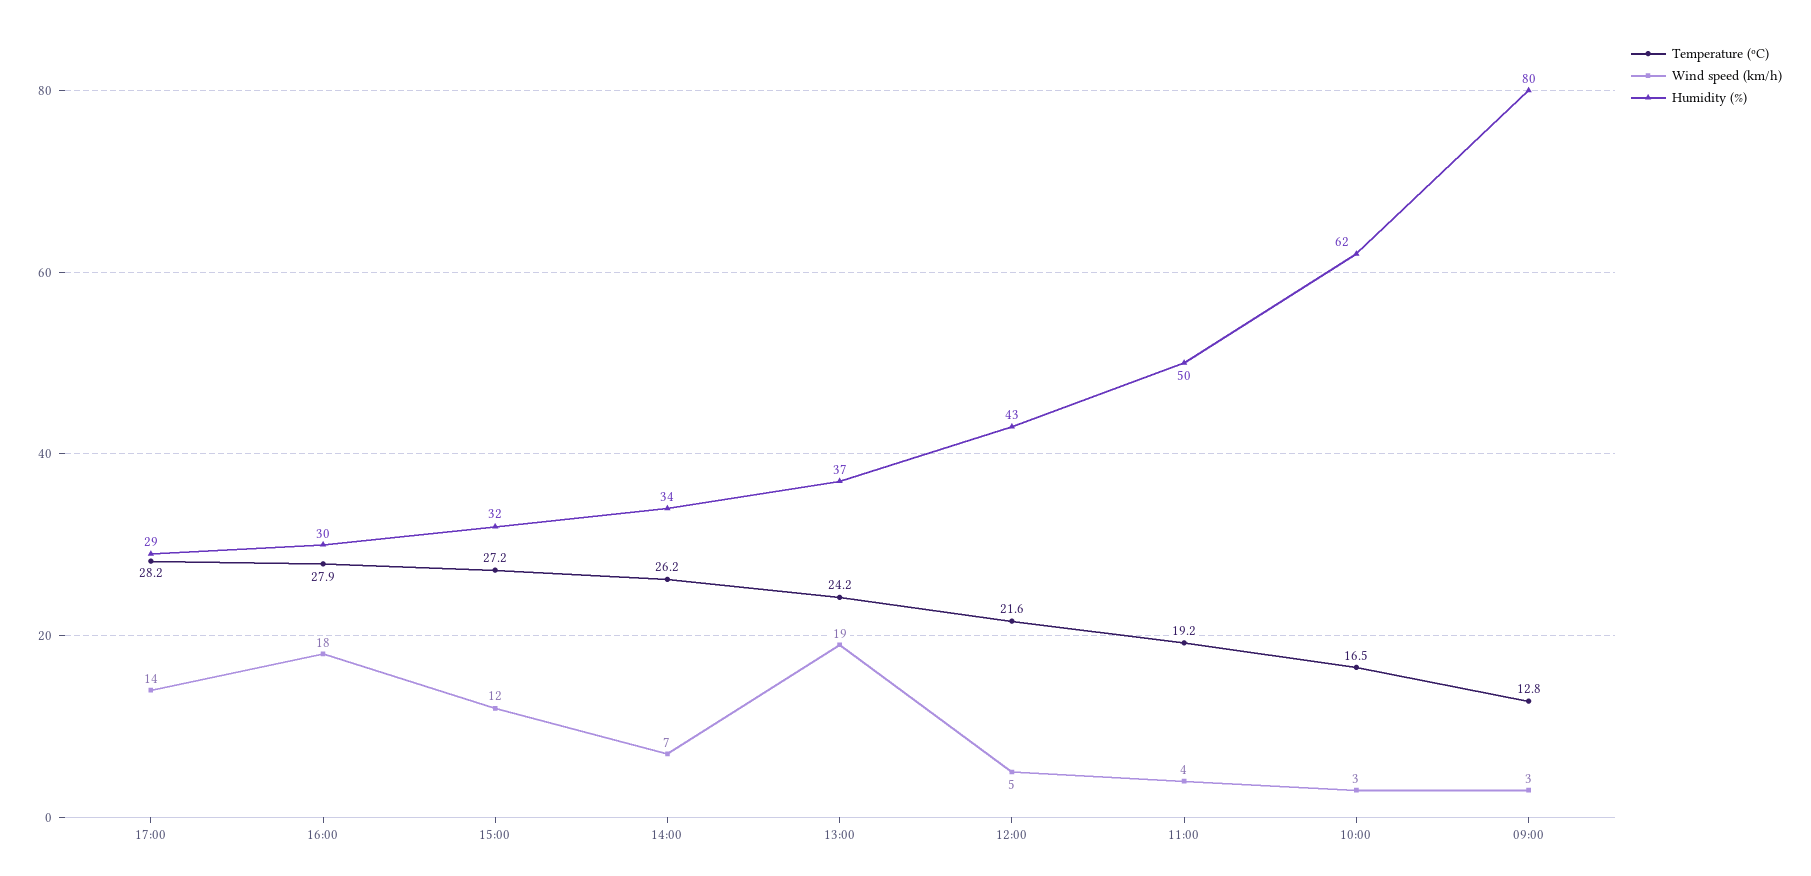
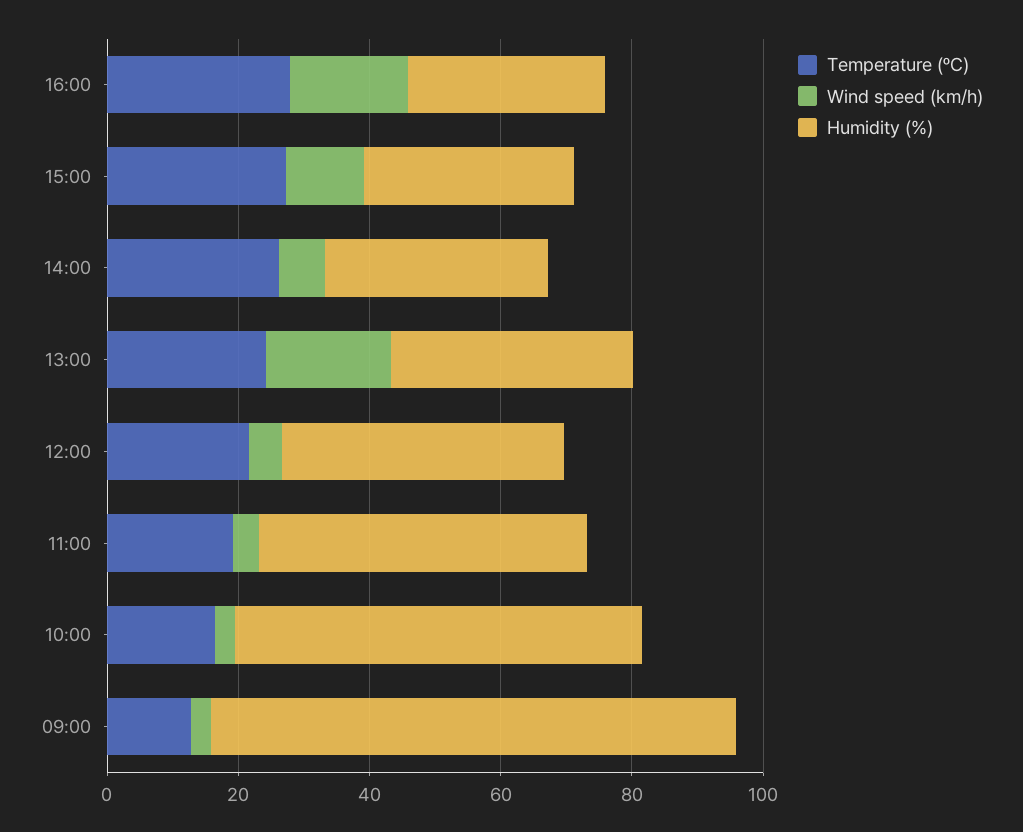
  {
    "Temperature (ºC)": {
-     "17:00": 28.2,
      "16:00": 27.9,
      "15:00": 27.2,
      "14:00": 26.2,
      "13:00": 24.2,
      "12:00": 21.6,
      "11:00": 19.2,
      "10:00": 16.5,
      "09:00": 12.8
    },
    "Wind speed (km/h)": {
-     "17:00": 14,
      "16:00": 18,
      "15:00": 12,
      "14:00": 7,
      "13:00": 19,
      "12:00": 5,
      "11:00": 4,
      "10:00": 3,
      "09:00": 3
    },
    "Humidity (%)": {
-     "17:00": 29,
      "16:00": 30,
      "15:00": 32,
      "14:00": 34,
      "13:00": 37,
      "12:00": 43,
      "11:00": 50,
      "10:00": 62,
      "09:00": 80
    }
  }

